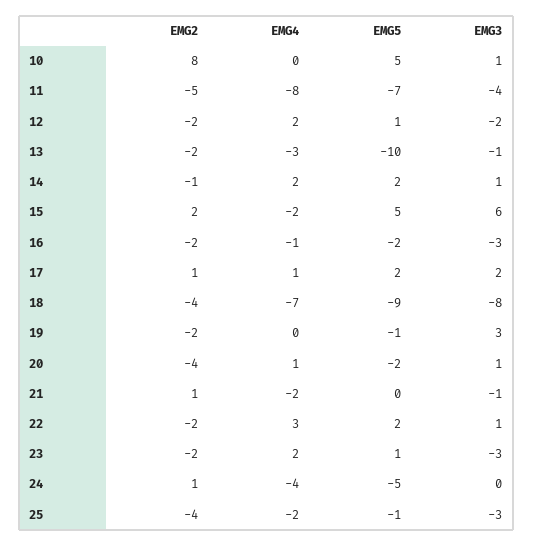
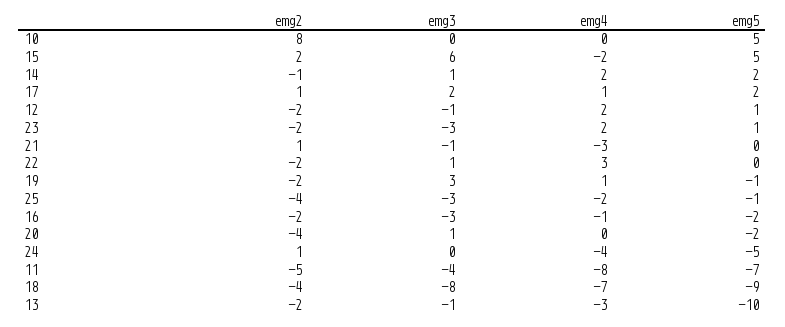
  {
    "EMG2": {
      "10": 8,
      "11": -5,
      "12": -2,
      "13": -2,
      "14": -1,
      "15": 2,
      "16": -2,
      "17": 1,
      "18": -4,
      "19": -2,
      "20": -4,
      "21": 1,
      "22": -2,
      "23": -2,
      "24": 1,
      "25": -4
    },
    "EMG4": {
      "10": 0,
      "11": -8,
      "12": 2,
      "13": -3,
      "14": 2,
      "15": -2,
      "16": -1,
      "17": 1,
      "18": -7,
-     "19": 0,
+     "19": 1,
-     "20": 1,
+     "20": 0,
-     "21": -2,
+     "21": -3,
      "22": 3,
      "23": 2,
      "24": -4,
      "25": -2
    },
    "EMG5": {
      "10": 5,
      "11": -7,
      "12": 1,
      "13": -10,
      "14": 2,
      "15": 5,
      "16": -2,
      "17": 2,
      "18": -9,
      "19": -1,
      "20": -2,
      "21": 0,
-     "22": 2,
+     "22": 0,
      "23": 1,
      "24": -5,
      "25": -1
    },
    "EMG3": {
-     "10": 1,
+     "10": 0,
      "11": -4,
-     "12": -2,
+     "12": -1,
      "13": -1,
      "14": 1,
      "15": 6,
      "16": -3,
      "17": 2,
      "18": -8,
      "19": 3,
      "20": 1,
      "21": -1,
      "22": 1,
      "23": -3,
      "24": 0,
      "25": -3
    }
  }

